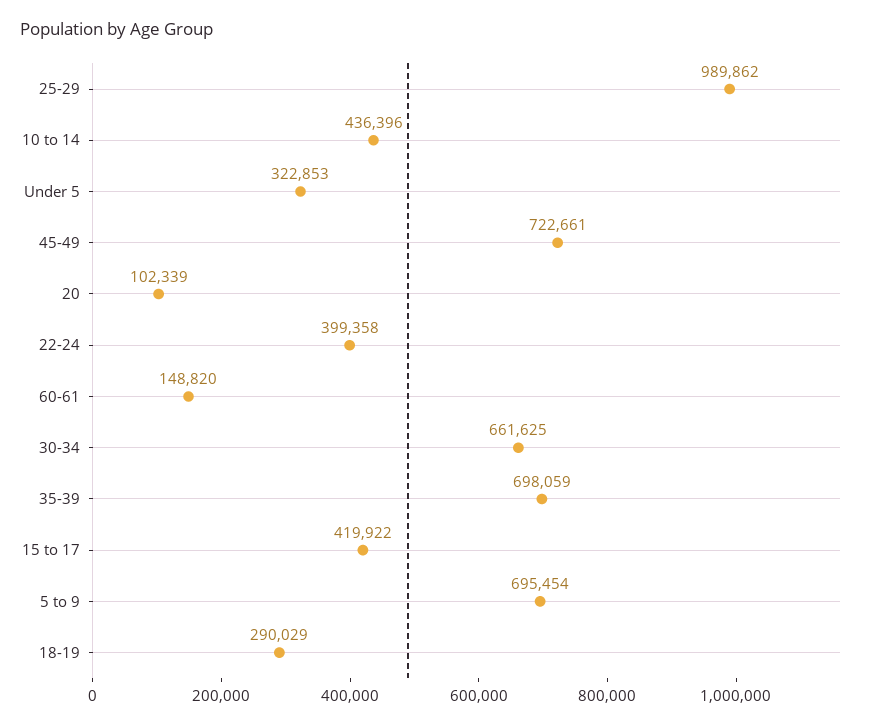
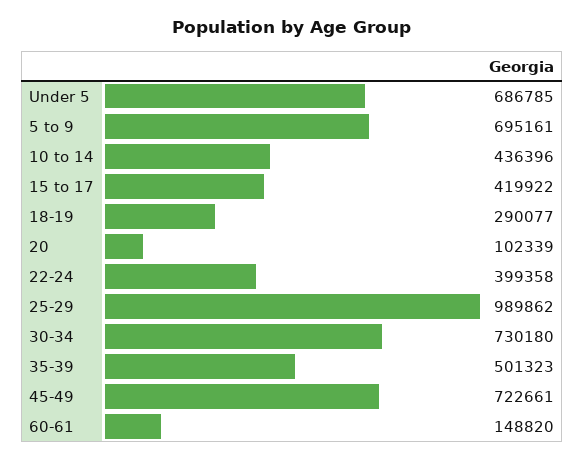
  {
    "25-29": 989862,
    "10 to 14": 436396,
-   "Under 5": 322853,
+   "Under 5": 686785,
    "45-49": 722661,
    "20": 102339,
    "22-24": 399358,
    "60-61": 148820,
-   "30-34": 661625,
+   "30-34": 730180,
-   "35-39": 698059,
+   "35-39": 501323,
    "15 to 17": 419922,
-   "5 to 9": 695454,
+   "5 to 9": 695161,
-   "18-19": 290029
+   "18-19": 290077
  }

